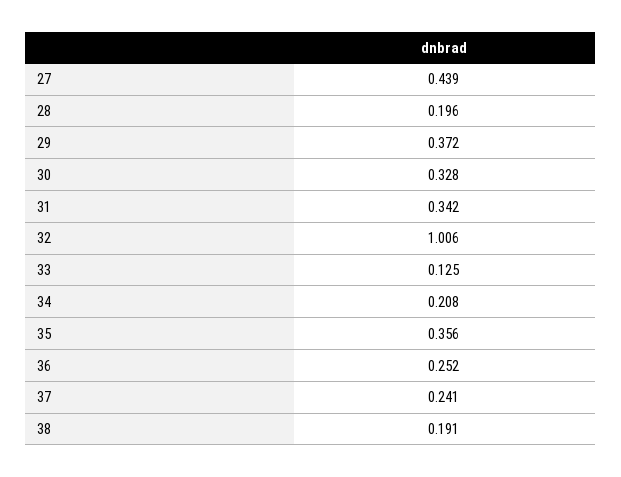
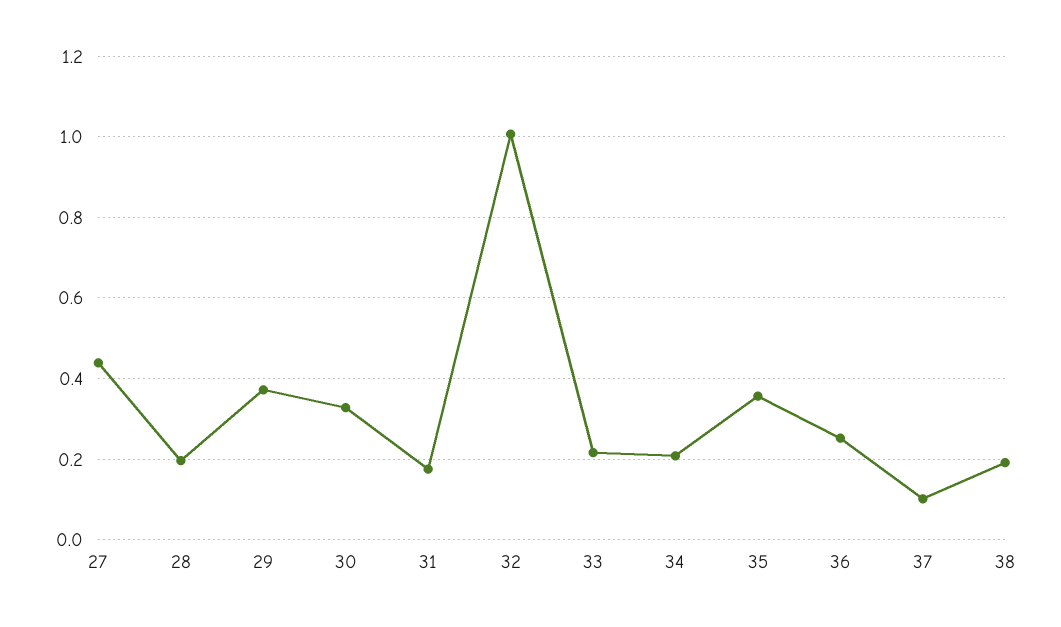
  {
    "27": 0.439,
    "28": 0.196,
    "29": 0.372,
    "30": 0.328,
-   "31": 0.342,
+   "31": 0.18,
    "32": 1.006,
-   "33": 0.125,
+   "33": 0.22,
    "34": 0.208,
    "35": 0.356,
    "36": 0.252,
-   "37": 0.241,
+   "37": 0.1,
    "38": 0.191
  }

